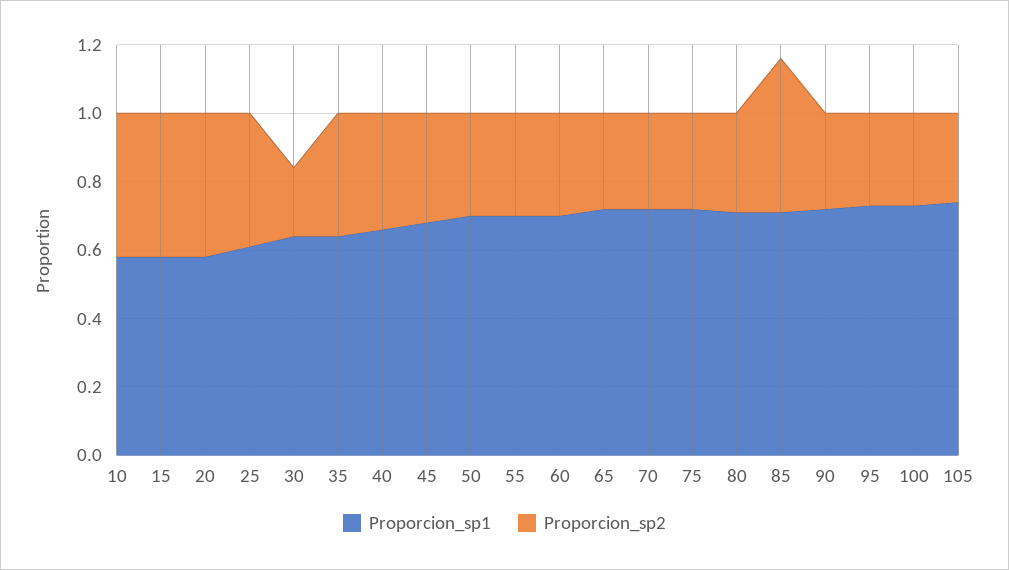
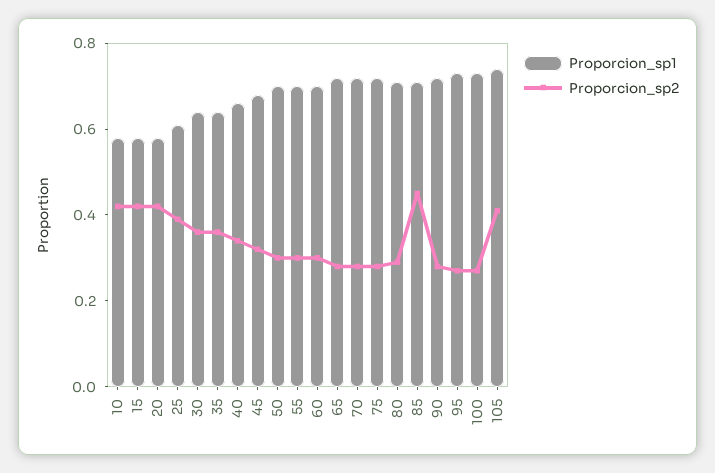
  {
    "Proporcion_sp1": {
      "10": 0.6,
      "15": 0.6,
      "20": 0.6,
      "25": 0.6,
      "30": 0.65,
      "35": 0.65,
      "40": 0.65,
      "45": 0.7,
      "50": 0.7,
      "55": 0.7,
      "60": 0.7,
      "65": 0.7,
      "70": 0.7,
      "75": 0.7,
      "80": 0.7,
      "85": 0.7,
      "90": 0.7,
      "95": 0.75,
      "100": 0.75,
      "105": 0.75
    },
    "Proporcion_sp2": {
      "10": 0.4,
      "15": 0.4,
      "20": 0.4,
      "25": 0.4,
-     "30": 0.2,
+     "30": 0.35,
      "35": 0.35,
      "40": 0.35,
      "45": 0.3,
      "50": 0.3,
      "55": 0.3,
      "60": 0.3,
      "65": 0.3,
      "70": 0.3,
      "75": 0.3,
      "80": 0.3,
      "85": 0.45,
      "90": 0.3,
      "95": 0.25,
      "100": 0.25,
-     "105": 0.25
+     "105": 0.4
    }
  }

